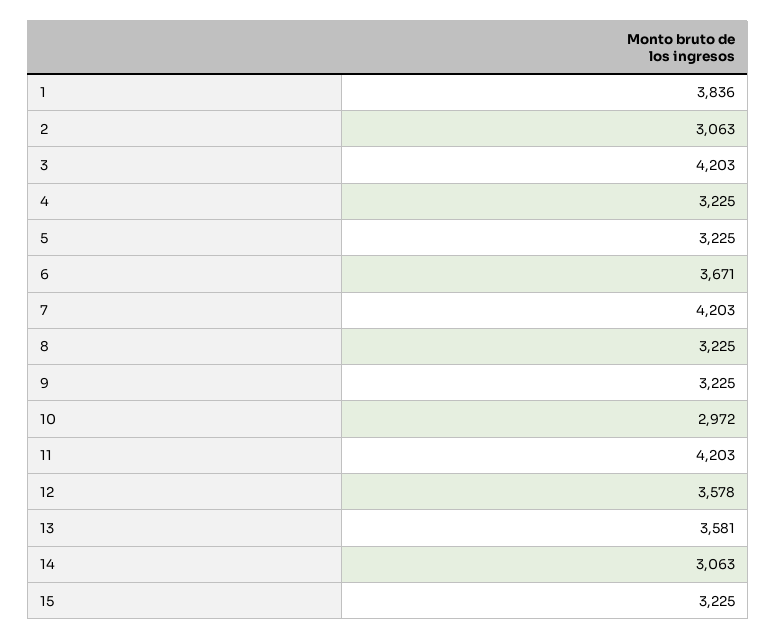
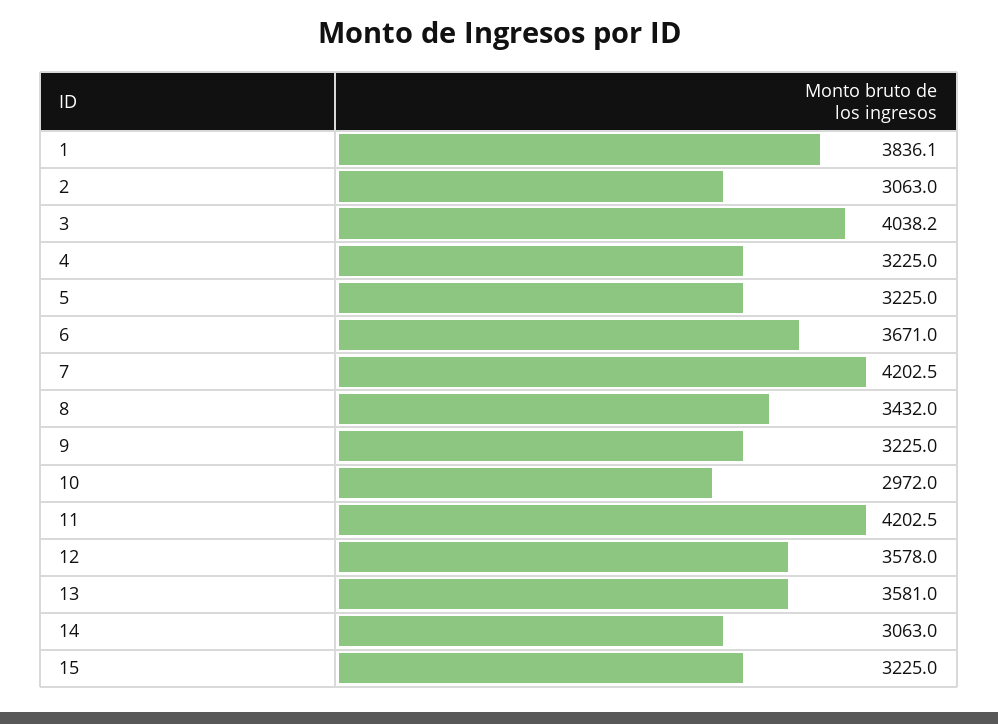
  {
    "1": 3836.1,
    "2": 3063,
-   "3": 4203,
+   "3": 4038.2,
    "4": 3225,
    "5": 3225,
    "6": 3671,
    "7": 4202.5,
-   "8": 3225,
+   "8": 3432,
    "9": 3225,
    "10": 2972,
    "11": 4202.5,
    "12": 3578,
    "13": 3581,
    "14": 3063,
    "15": 3225
  }

